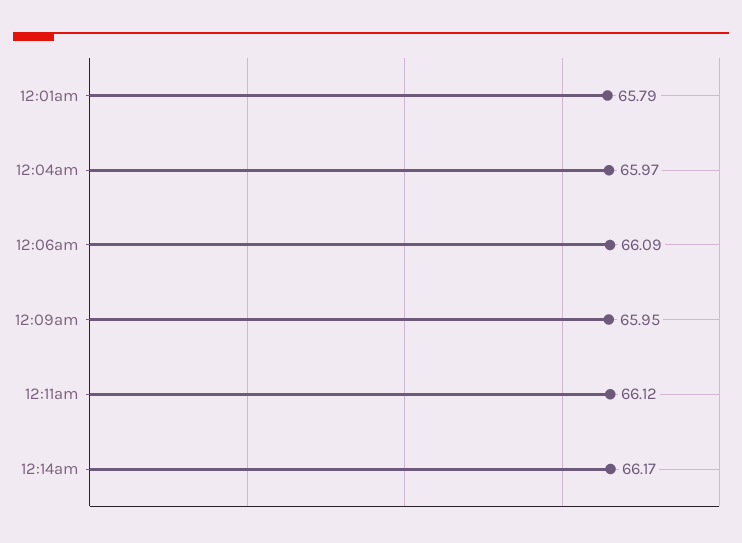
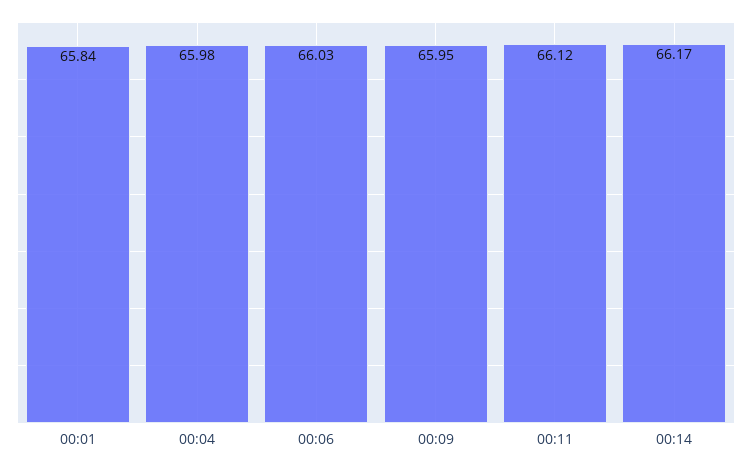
  {
-   "12:01am": 65.79,
+   "12:01am": 65.84,
-   "12:04am": 65.97,
+   "12:04am": 65.98,
-   "12:06am": 66.09,
+   "12:06am": 66.03,
    "12:09am": 65.95,
    "12:11am": 66.12,
    "12:14am": 66.17
  }

